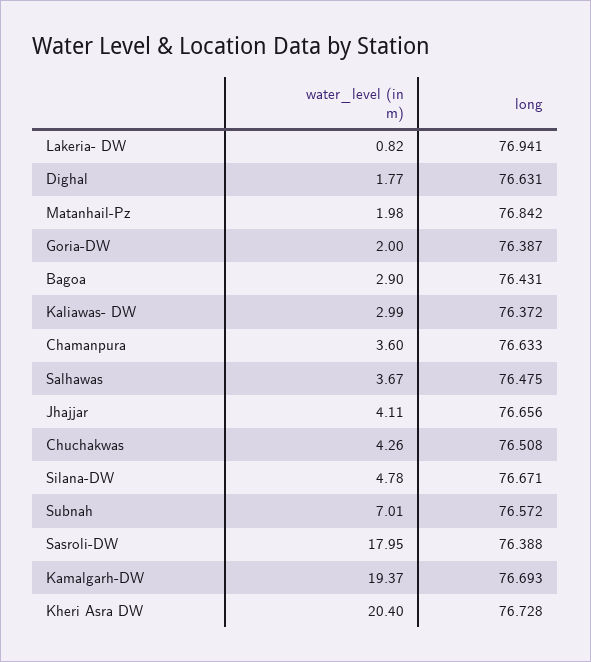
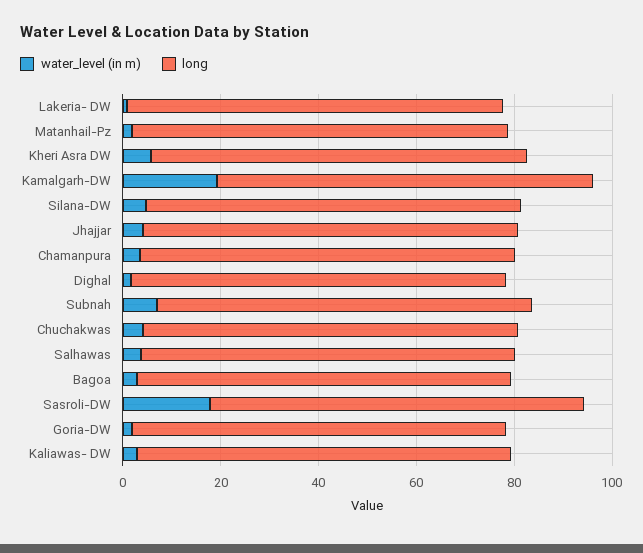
  {
    "water_level (in m)": {
      "Lakeria- DW": 0.82,
      "Dighal": 1.77,
      "Matanhail-Pz": 1.98,
      "Goria-DW": 2,
      "Bagoa": 2.9,
      "Kaliawas- DW": 2.99,
      "Chamanpura": 3.6,
      "Salhawas": 3.67,
      "Jhajjar": 4.11,
      "Chuchakwas": 4.26,
      "Silana-DW": 4.78,
      "Subnah": 7.01,
      "Sasroli-DW": 17.95,
      "Kamalgarh-DW": 19.37,
-     "Kheri Asra DW": 20.4
+     "Kheri Asra DW": 5
    },
    "long": {
      "Lakeria- DW": 76.941,
      "Dighal": 76.631,
      "Matanhail-Pz": 76.842,
      "Goria-DW": 76.387,
      "Bagoa": 76.431,
      "Kaliawas- DW": 76.372,
      "Chamanpura": 76.633,
      "Salhawas": 76.475,
      "Jhajjar": 76.656,
      "Chuchakwas": 76.508,
      "Silana-DW": 76.671,
      "Subnah": 76.572,
      "Sasroli-DW": 76.388,
      "Kamalgarh-DW": 76.693,
      "Kheri Asra DW": 76.728
    }
  }

